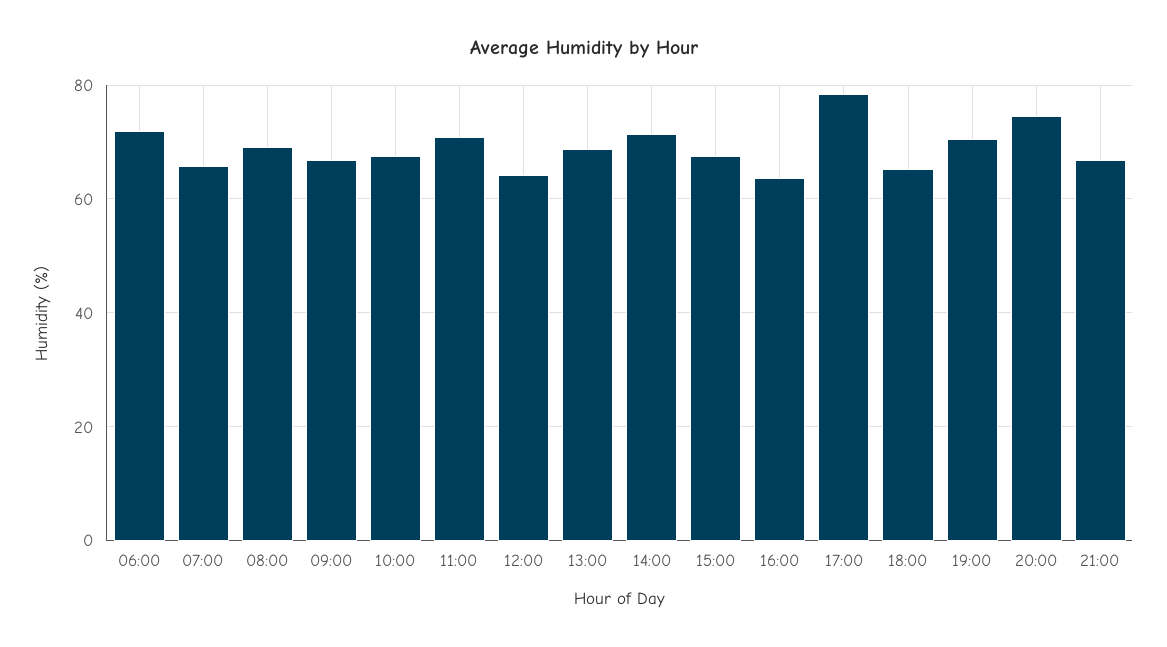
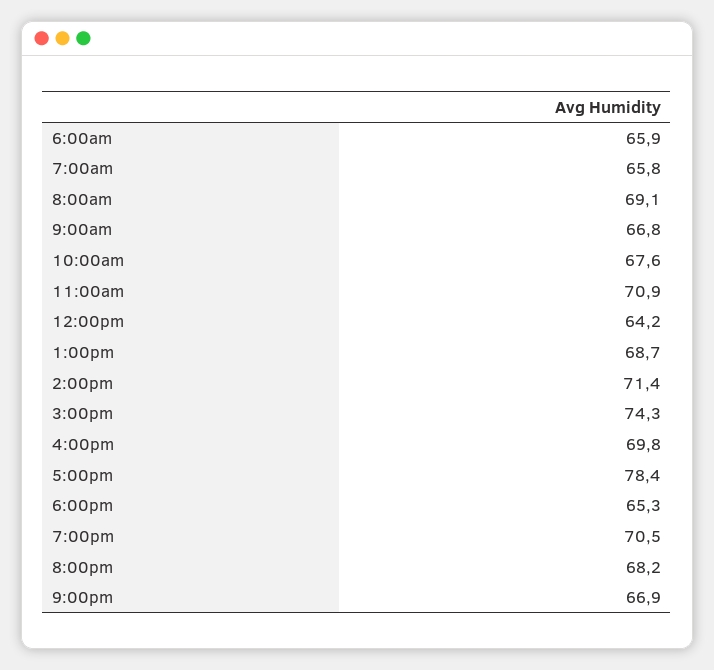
  {
-   "06:00": 72,
+   "06:00": 65.9,
    "07:00": 65.8,
    "08:00": 69.1,
    "09:00": 66.8,
    "10:00": 67.6,
    "11:00": 70.9,
    "12:00": 64.2,
    "13:00": 68.7,
    "14:00": 71.4,
-   "15:00": 68,
+   "15:00": 74.3,
-   "16:00": 64,
+   "16:00": 69.8,
    "17:00": 78.4,
    "18:00": 65.3,
    "19:00": 70.5,
-   "20:00": 74,
+   "20:00": 68.2,
    "21:00": 66.9
  }

